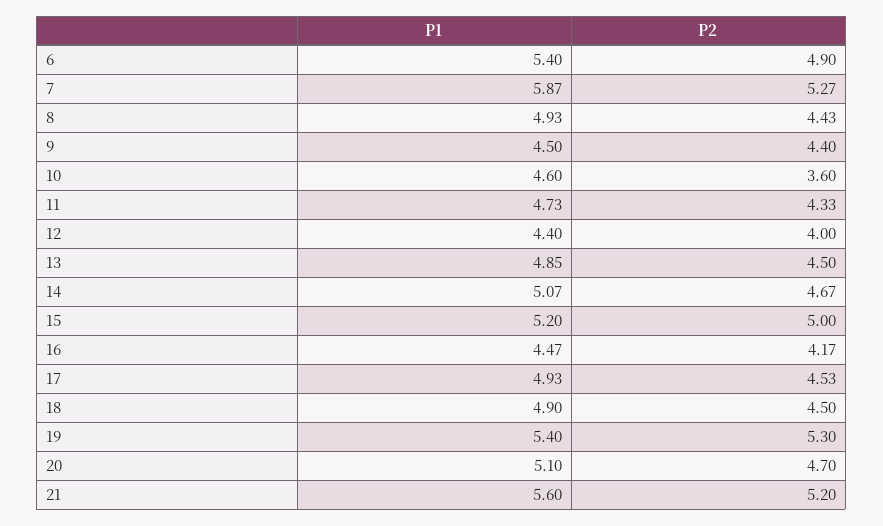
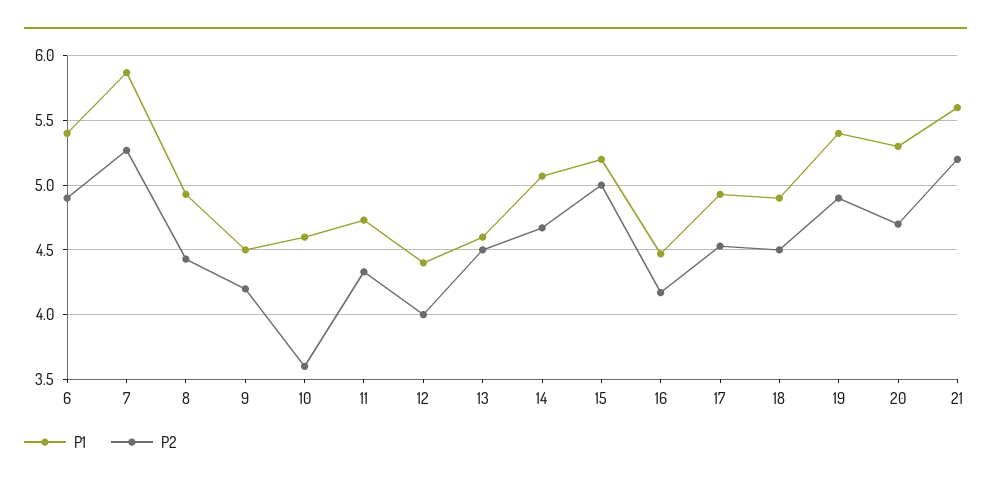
  {
    "P1": {
      "6": 5.4,
      "7": 5.87,
      "8": 4.93,
      "9": 4.5,
      "10": 4.6,
      "11": 4.73,
      "12": 4.4,
-     "13": 4.85,
+     "13": 4.6,
      "14": 5.07,
      "15": 5.2,
      "16": 4.47,
      "17": 4.93,
      "18": 4.9,
      "19": 5.4,
-     "20": 5.1,
+     "20": 5.3,
      "21": 5.6
    },
    "P2": {
      "6": 4.9,
      "7": 5.27,
      "8": 4.43,
-     "9": 4.4,
+     "9": 4.2,
      "10": 3.6,
      "11": 4.33,
      "12": 4,
      "13": 4.5,
      "14": 4.67,
      "15": 5,
      "16": 4.17,
      "17": 4.53,
      "18": 4.5,
-     "19": 5.3,
+     "19": 4.9,
      "20": 4.7,
      "21": 5.2
    }
  }

